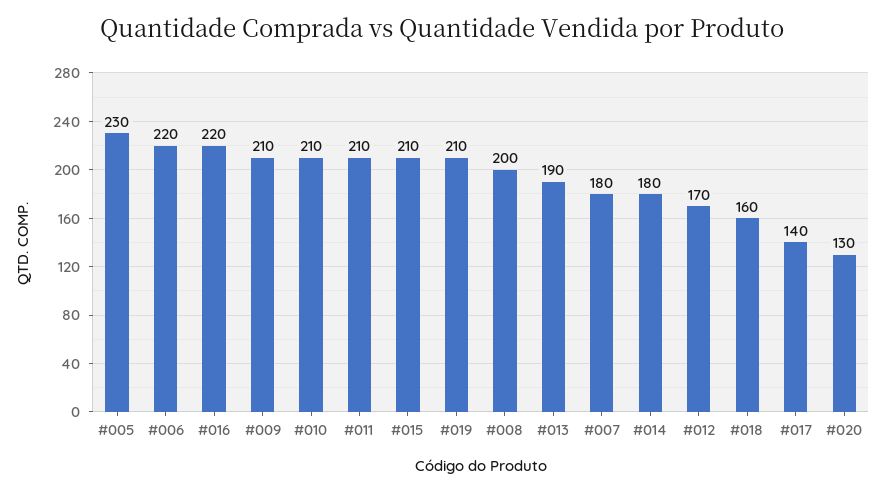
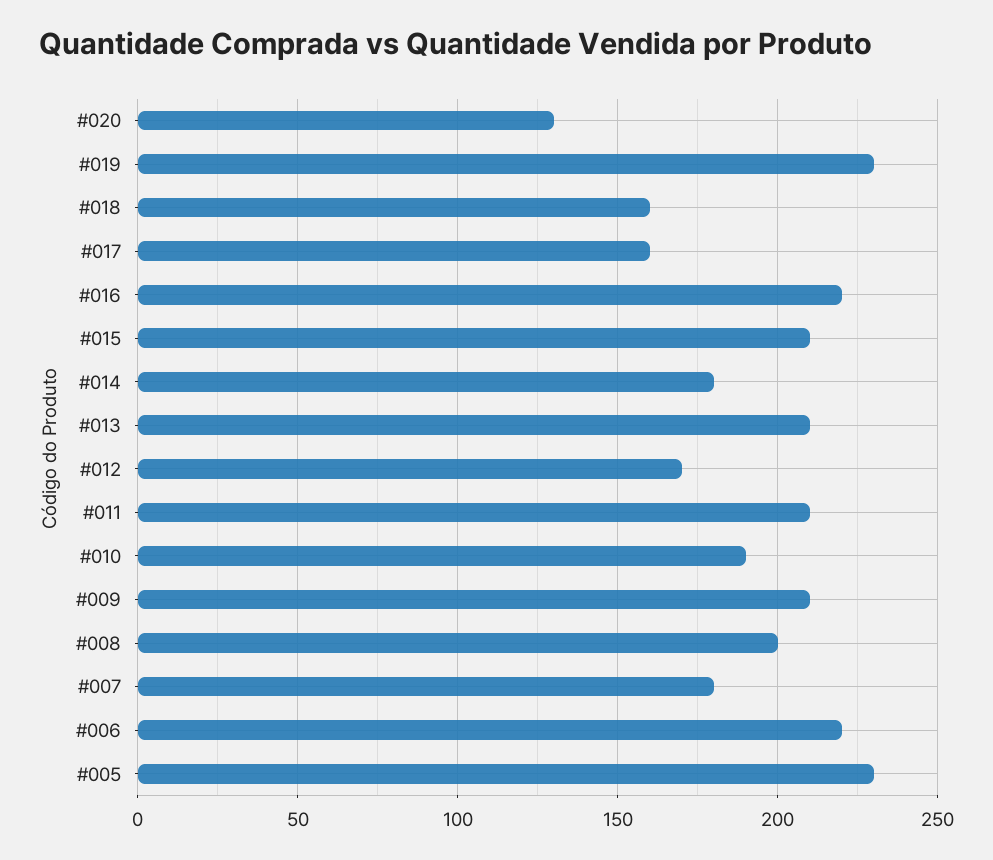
  {
    "#005": 230,
    "#006": 220,
    "#016": 220,
    "#009": 210,
-   "#010": 210,
+   "#010": 190,
    "#011": 210,
    "#015": 210,
-   "#019": 210,
+   "#019": 230,
    "#008": 200,
-   "#013": 190,
+   "#013": 210,
    "#007": 180,
    "#014": 180,
    "#012": 170,
    "#018": 160,
-   "#017": 140,
+   "#017": 160,
    "#020": 130
  }

